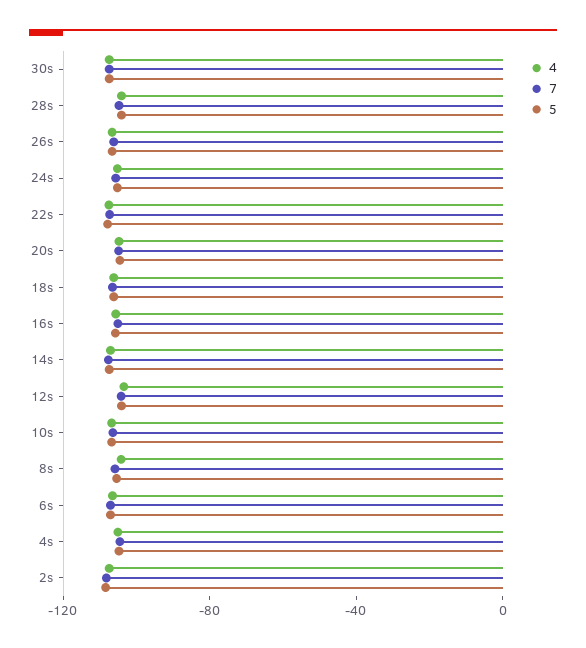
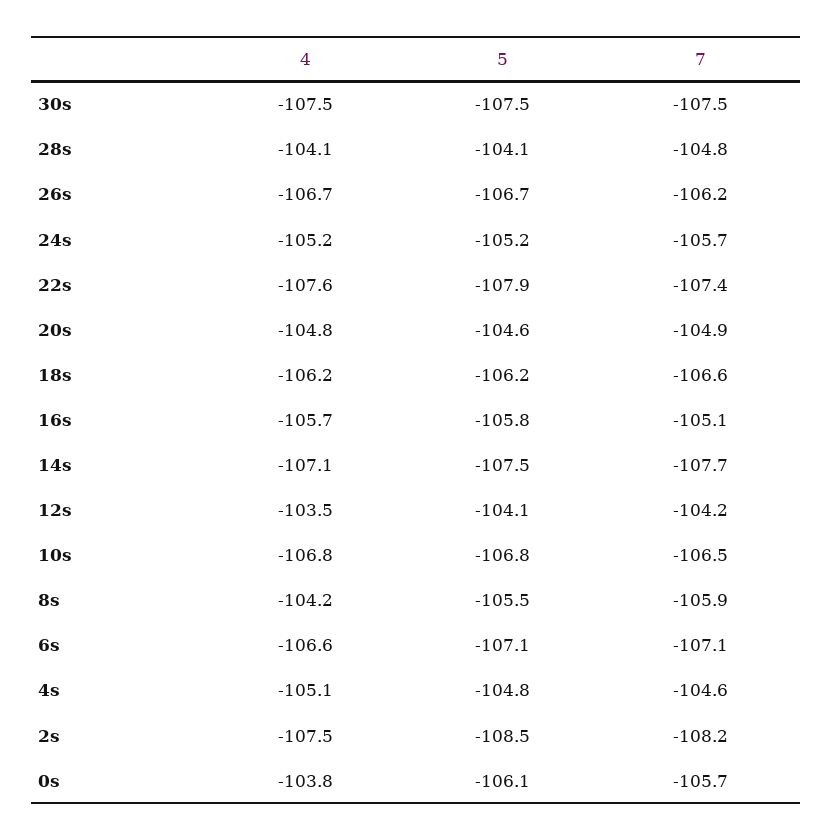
  {
    "4": {
      "30s": -107.5,
      "28s": -104.1,
      "26s": -106.7,
      "24s": -105.2,
      "22s": -107.6,
      "20s": -104.8,
      "18s": -106.2,
      "16s": -105.7,
      "14s": -107.1,
      "12s": -103.5,
      "10s": -106.8,
      "8s": -104.2,
      "6s": -106.6,
      "4s": -105.1,
-     "2s": -107.5
+     "2s": -107.5,
+     "0s": -103.8
    },
    "7": {
      "30s": -107.5,
      "28s": -104.8,
      "26s": -106.2,
      "24s": -105.7,
      "22s": -107.4,
      "20s": -104.9,
      "18s": -106.6,
      "16s": -105.1,
      "14s": -107.7,
      "12s": -104.2,
      "10s": -106.5,
      "8s": -105.9,
      "6s": -107.1,
      "4s": -104.6,
-     "2s": -108.2
+     "2s": -108.2,
+     "0s": -105.7
    },
    "5": {
      "30s": -107.5,
      "28s": -104.1,
      "26s": -106.7,
      "24s": -105.2,
      "22s": -107.9,
      "20s": -104.6,
      "18s": -106.2,
      "16s": -105.8,
      "14s": -107.5,
      "12s": -104.1,
      "10s": -106.8,
      "8s": -105.5,
      "6s": -107.1,
      "4s": -104.8,
-     "2s": -108.5
+     "2s": -108.5,
+     "0s": -106.1
    }
  }

